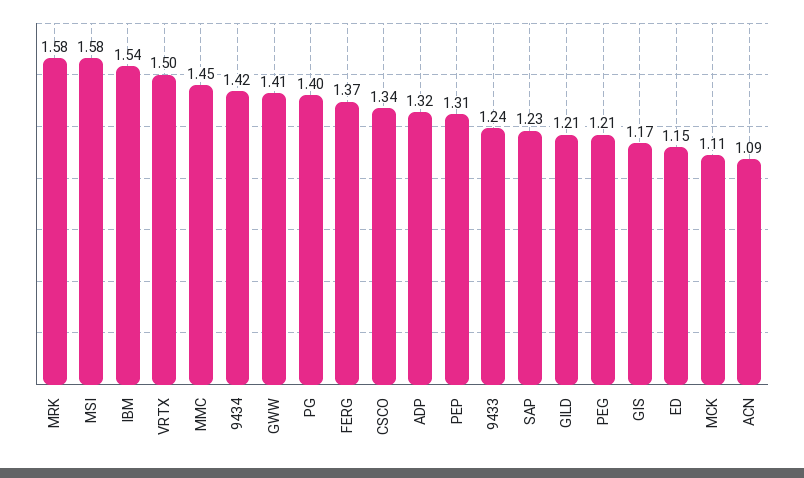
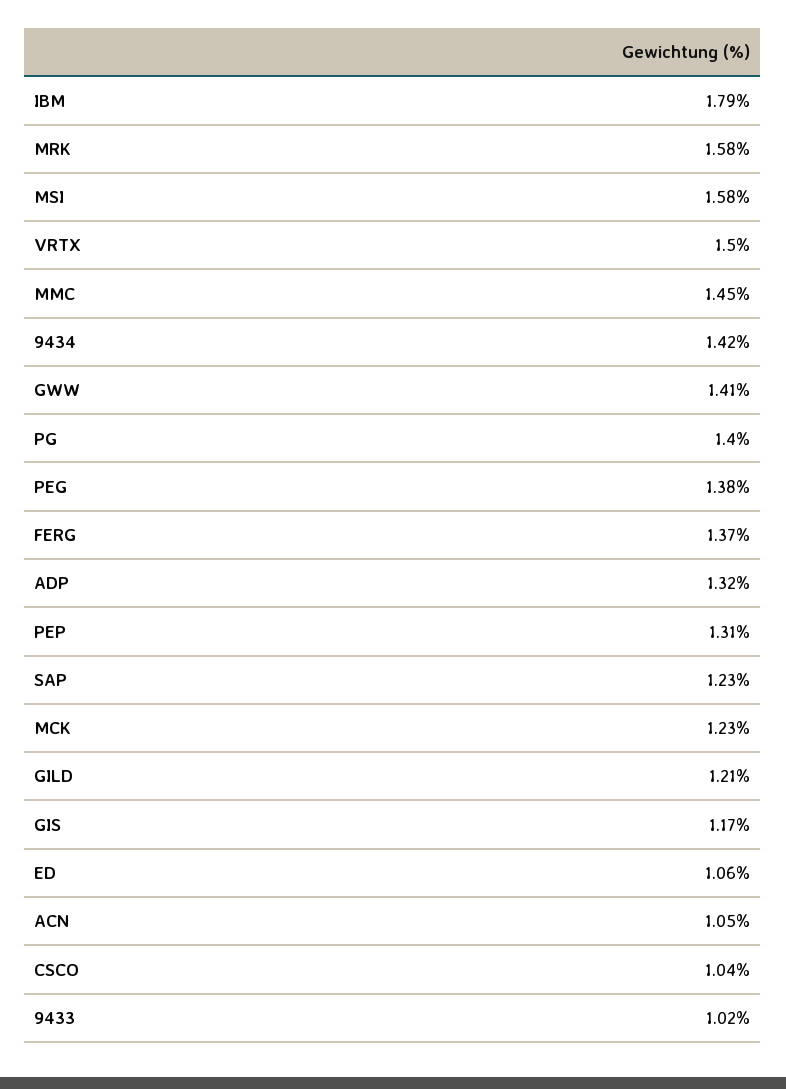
  {
    "MRK": 1.58,
    "MSI": 1.58,
-   "IBM": 1.54,
+   "IBM": 1.79,
    "VRTX": 1.5,
    "MMC": 1.45,
    "9434": 1.42,
    "GWW": 1.41,
    "PG": 1.4,
    "FERG": 1.37,
-   "CSCO": 1.34,
+   "CSCO": 1.04,
    "ADP": 1.32,
    "PEP": 1.31,
-   "9433": 1.24,
+   "9433": 1.02,
    "SAP": 1.23,
    "GILD": 1.21,
-   "PEG": 1.21,
+   "PEG": 1.38,
    "GIS": 1.17,
-   "ED": 1.15,
+   "ED": 1.06,
-   "MCK": 1.11,
+   "MCK": 1.23,
-   "ACN": 1.09
+   "ACN": 1.05
  }

